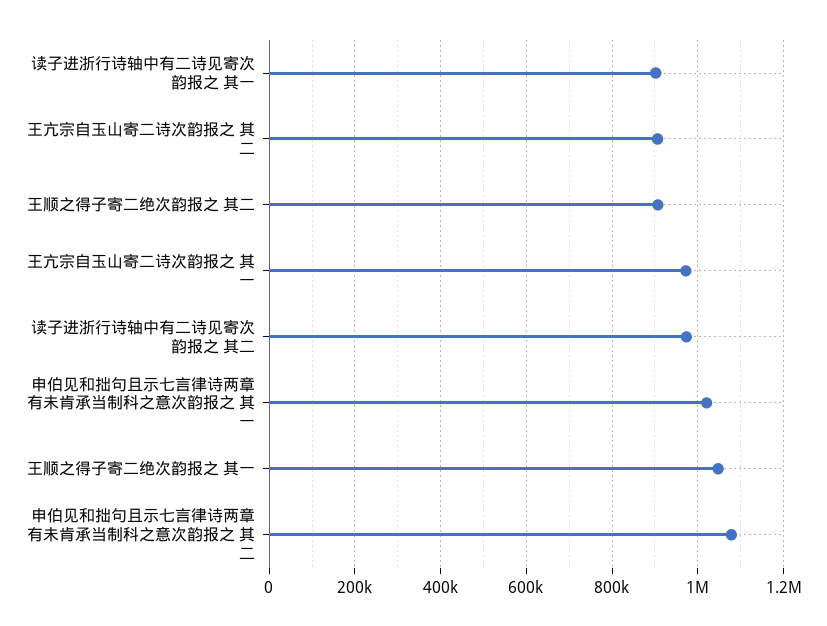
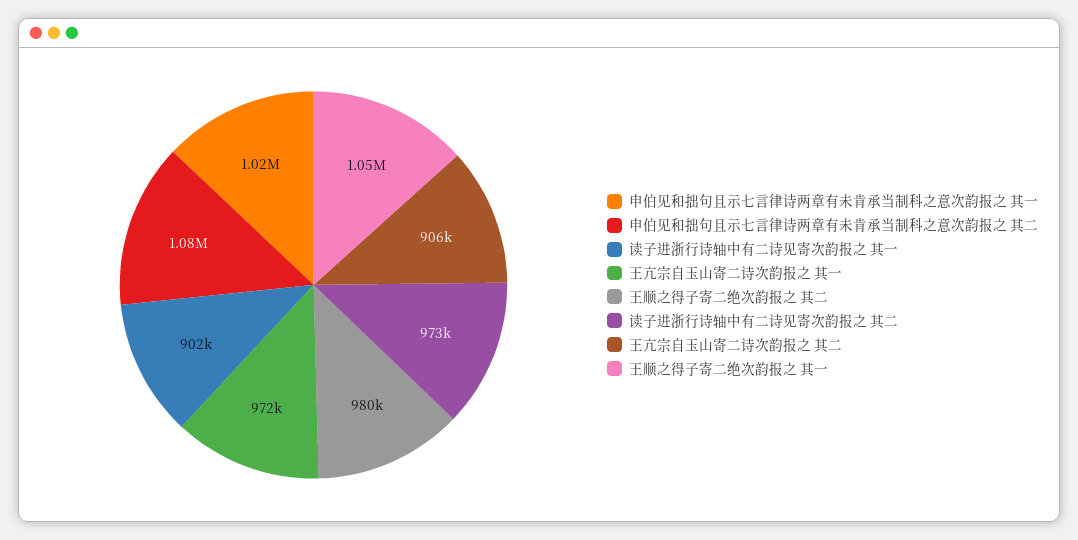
  {
    "读子进浙行诗轴中有二诗见寄次韵报之 其一": 902000,
    "王亢宗自玉山寄二诗次韵报之 其二": 906000,
-   "王顺之得子寄二绝次韵报之 其二": 900000,
+   "王顺之得子寄二绝次韵报之 其二": 980000,
    "王亢宗自玉山寄二诗次韵报之 其一": 972000,
    "读子进浙行诗轴中有二诗见寄次韵报之 其二": 973000,
    "申伯见和拙句且示七言律诗两章有未肯承当制科之意次韵报之 其一": 1020000,
    "王顺之得子寄二绝次韵报之 其一": 1050000,
    "申伯见和拙句且示七言律诗两章有未肯承当制科之意次韵报之 其二": 1080000
  }

